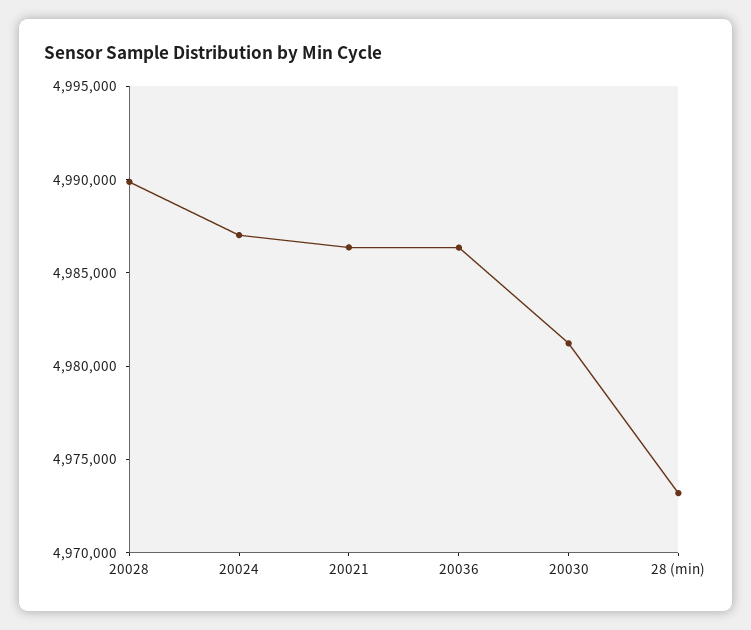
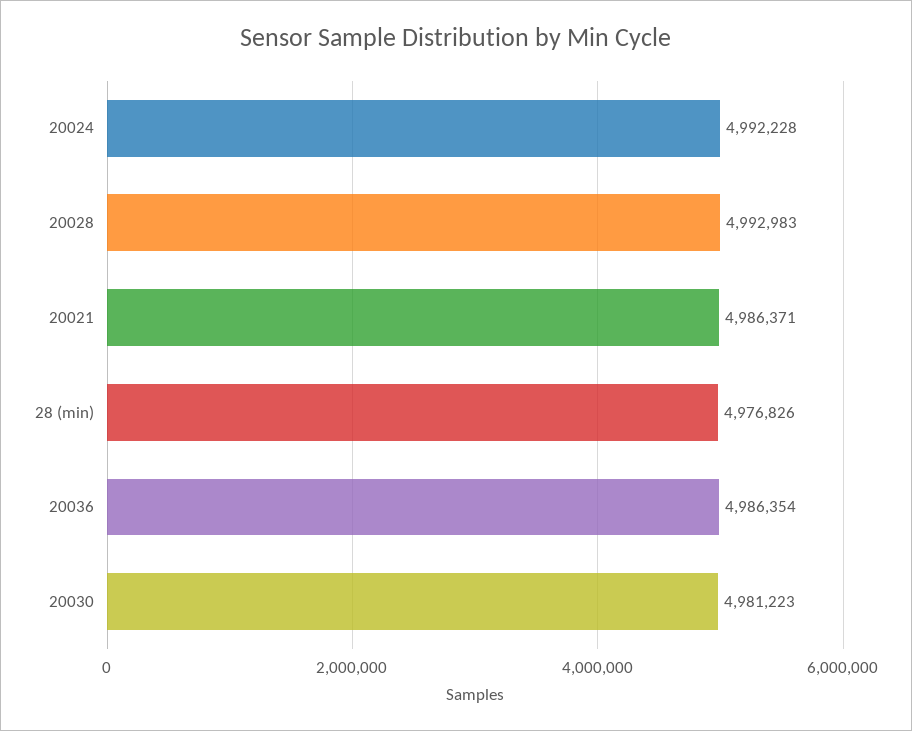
  {
-   "20028": 4990000,
+   "20028": 4992983,
-   "20024": 4987000,
+   "20024": 4992228,
    "20021": 4986371,
    "20036": 4986354,
    "20030": 4981223,
-   "28 (min)": 4973000
+   "28 (min)": 4976826
  }

